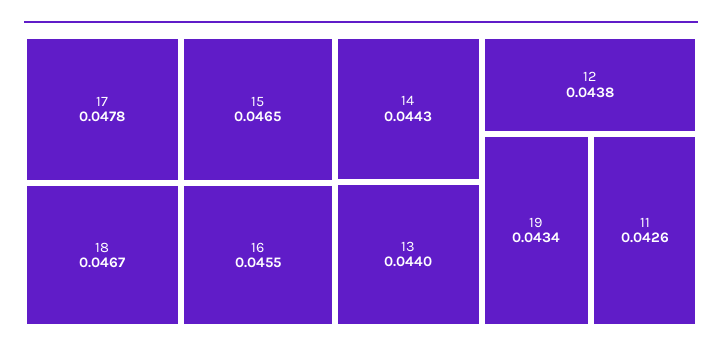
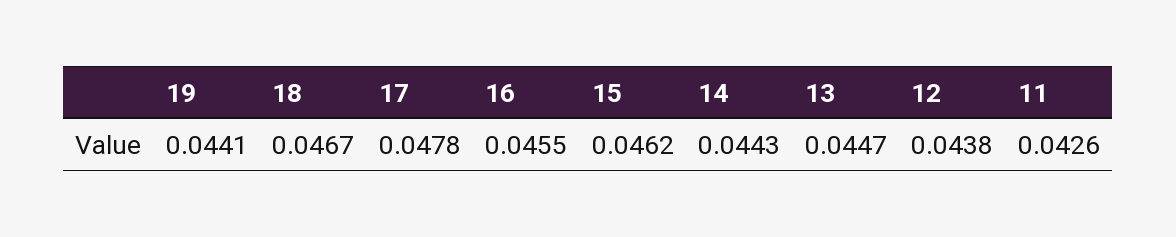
  {
    "17": 0.0478,
    "18": 0.0467,
-   "15": 0.0465,
+   "15": 0.0462,
    "16": 0.0455,
    "14": 0.0443,
-   "13": 0.044,
+   "13": 0.0447,
    "12": 0.0438,
-   "19": 0.0434,
+   "19": 0.0441,
    "11": 0.0426
  }

